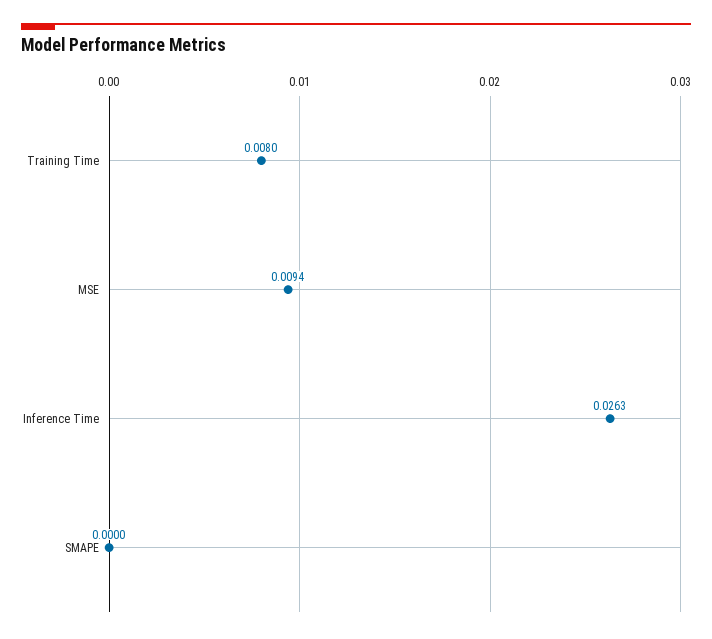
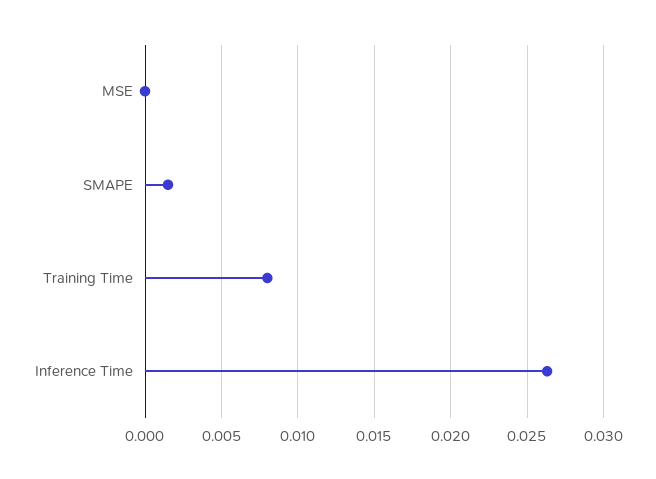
  {
    "Training Time": 0.008,
-   "MSE": 0.0094,
+   "MSE": 0,
    "Inference Time": 0.0263,
-   "SMAPE": 0
+   "SMAPE": 0.0015
  }

